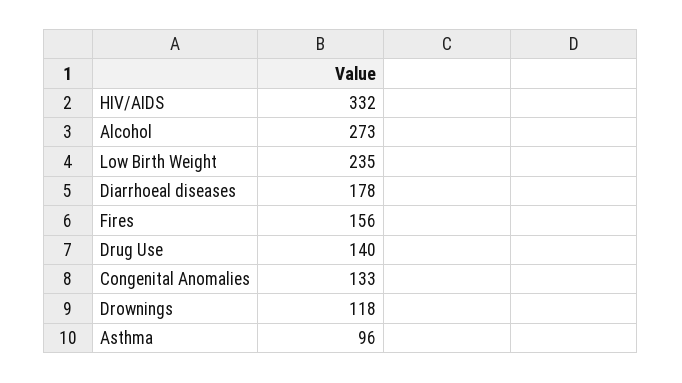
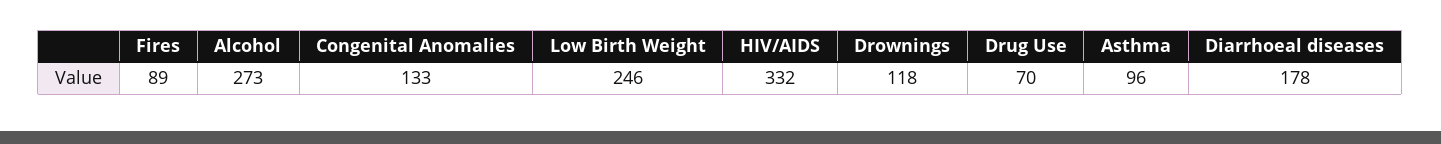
  {
    "HIV/AIDS": 332,
    "Alcohol": 273,
-   "Low Birth Weight": 235,
+   "Low Birth Weight": 246,
    "Diarrhoeal diseases": 178,
-   "Fires": 156,
+   "Fires": 89,
-   "Drug Use": 140,
+   "Drug Use": 70,
    "Congenital Anomalies": 133,
    "Drownings": 118,
    "Asthma": 96
  }

